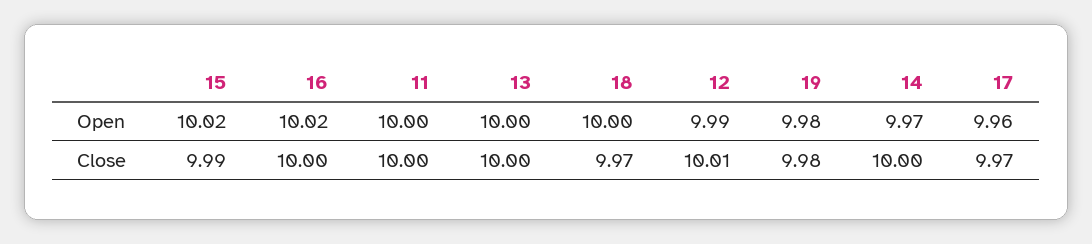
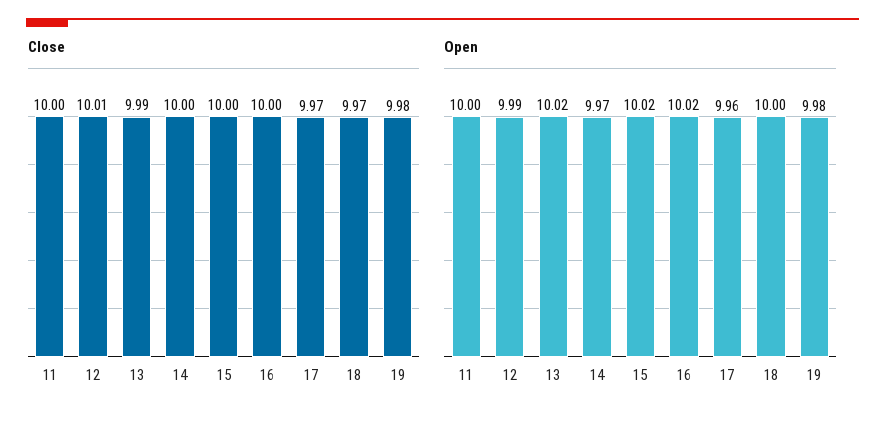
  {
    "Open": {
      "15": 10.02,
      "16": 10.02,
      "11": 10,
-     "13": 10,
+     "13": 10.02,
      "18": 10,
      "12": 9.99,
      "19": 9.98,
      "14": 9.97,
      "17": 9.96
    },
    "Close": {
-     "15": 9.99,
+     "15": 10,
      "16": 10,
      "11": 10,
-     "13": 10,
+     "13": 9.99,
      "18": 9.97,
      "12": 10.01,
      "19": 9.98,
      "14": 10,
      "17": 9.97
    }
  }

